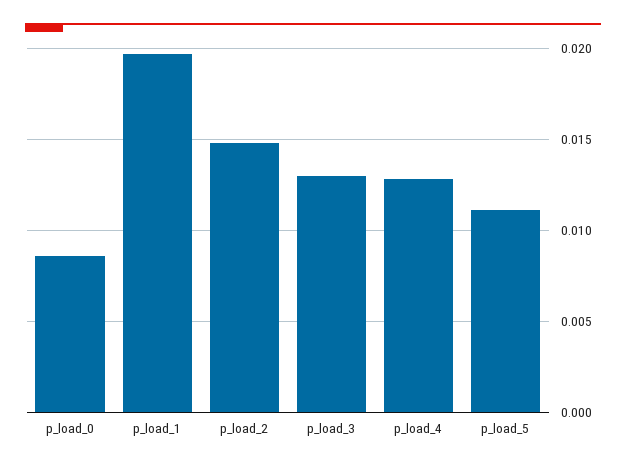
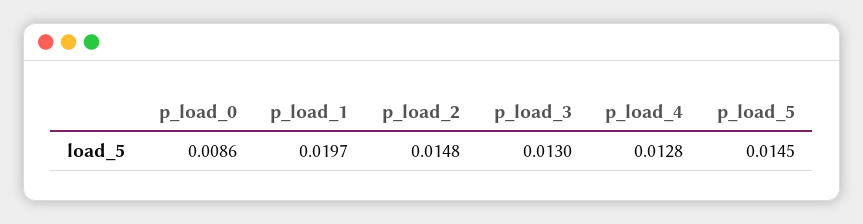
  {
    "p_load_0": 0.0086,
    "p_load_1": 0.0197,
    "p_load_2": 0.0148,
    "p_load_3": 0.013,
    "p_load_4": 0.0128,
-   "p_load_5": 0.011
+   "p_load_5": 0.0145
  }

